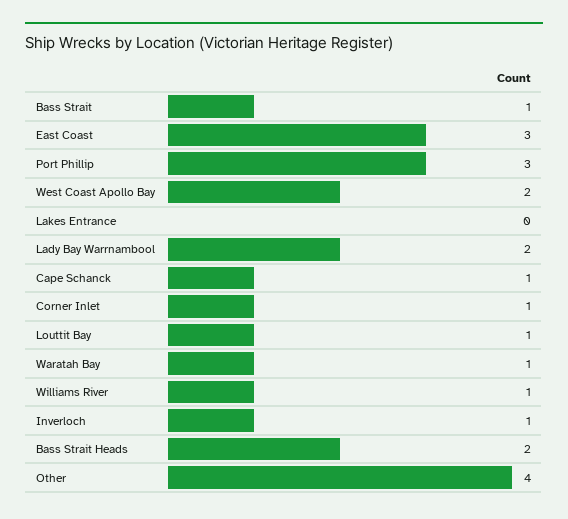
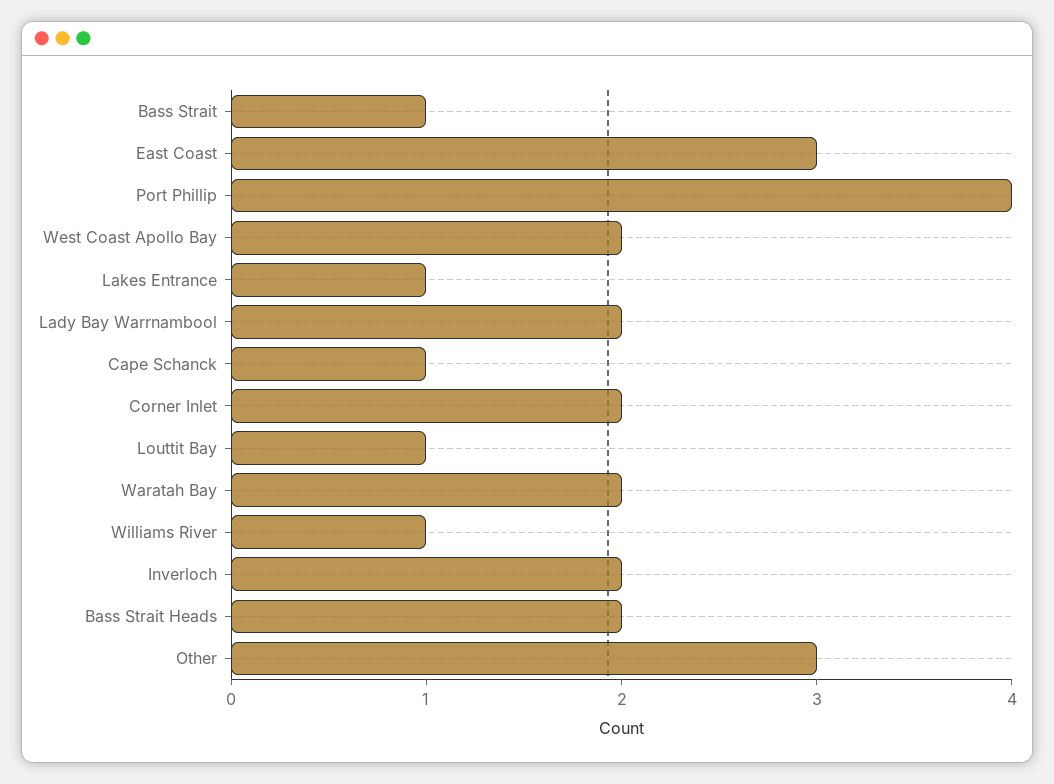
  {
    "Bass Strait": 1,
    "East Coast": 3,
-   "Port Phillip": 3,
+   "Port Phillip": 4,
    "West Coast Apollo Bay": 2,
-   "Lakes Entrance": 0,
+   "Lakes Entrance": 1,
    "Lady Bay Warrnambool": 2,
    "Cape Schanck": 1,
-   "Corner Inlet": 1,
+   "Corner Inlet": 2,
    "Louttit Bay": 1,
-   "Waratah Bay": 1,
+   "Waratah Bay": 2,
    "Williams River": 1,
-   "Inverloch": 1,
+   "Inverloch": 2,
    "Bass Strait Heads": 2,
-   "Other": 4
+   "Other": 3
  }

